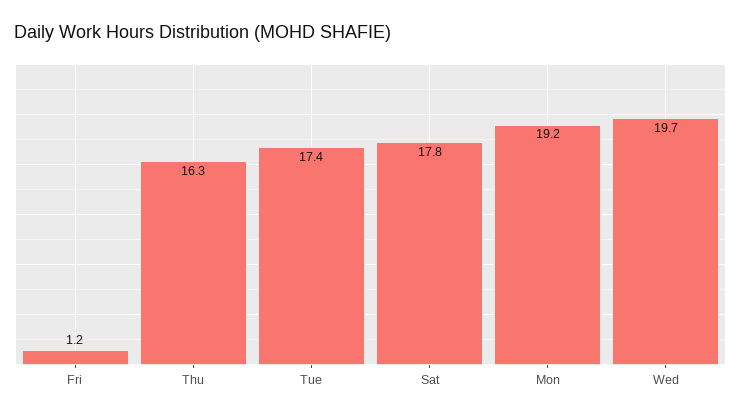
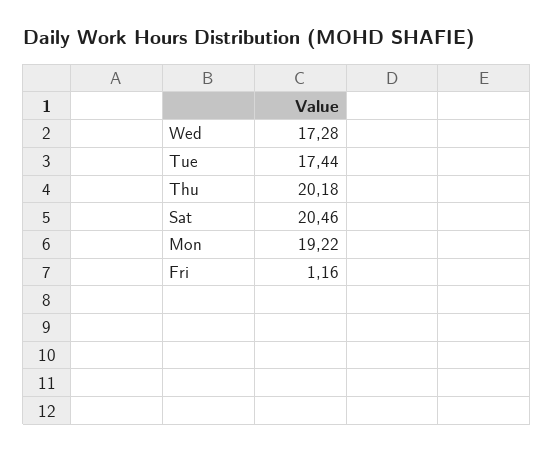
  {
    "Fri": 1.16,
-   "Thu": 16.3,
+   "Thu": 20.18,
    "Tue": 17.44,
-   "Sat": 17.8,
+   "Sat": 20.46,
    "Mon": 19.22,
-   "Wed": 19.7
+   "Wed": 17.28
  }

